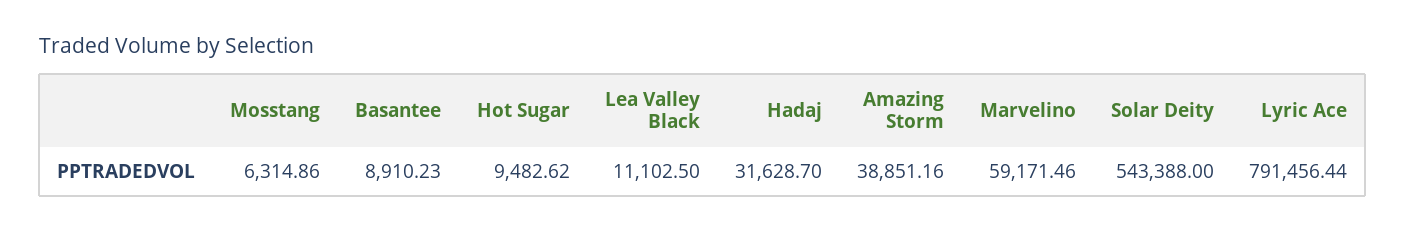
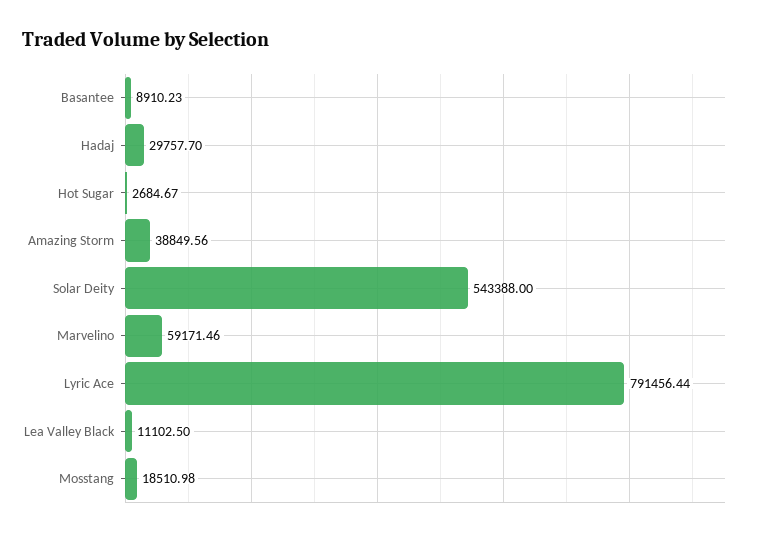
  {
-   "Mosstang": 6314.86,
+   "Mosstang": 18510.98,
    "Basantee": 8910.23,
-   "Hot Sugar": 9482.62,
+   "Hot Sugar": 2684.67,
    "Lea Valley Black": 11102.5,
-   "Hadaj": 31628.7,
+   "Hadaj": 29757.7,
-   "Amazing Storm": 38851.16,
+   "Amazing Storm": 38849.56,
    "Marvelino": 59171.46,
    "Solar Deity": 543388,
    "Lyric Ace": 791456.44
  }

